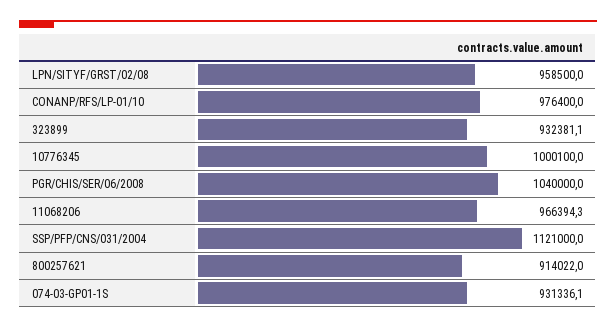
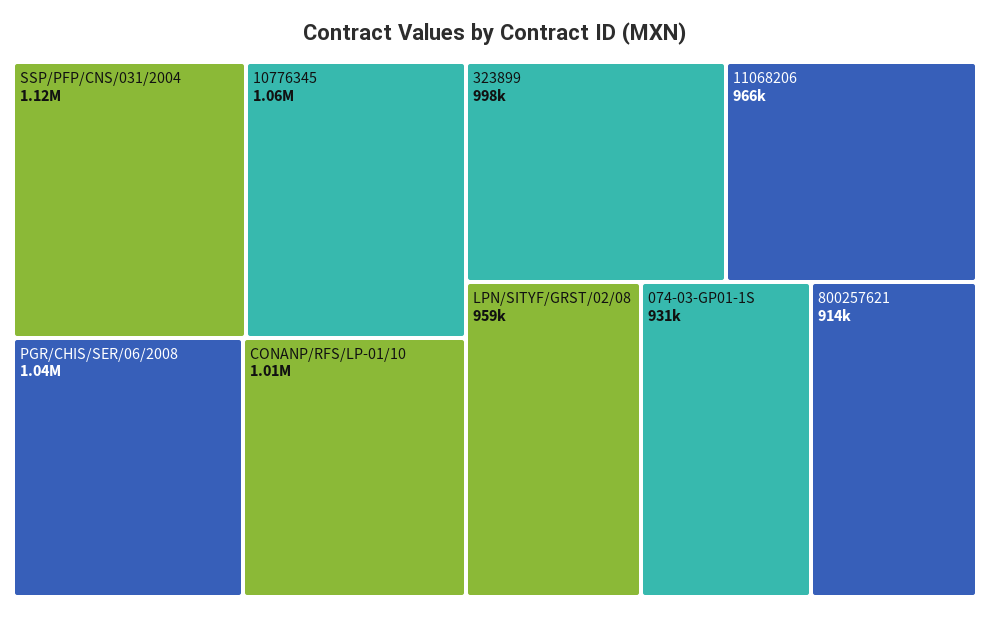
  {
    "LPN/SITYF/GRST/02/08": 958500,
-   "CONANP/RFS/LP-01/10": 976400,
+   "CONANP/RFS/LP-01/10": 1010000,
-   "323899": 932381.1,
+   "323899": 998000,
-   "10776345": 1000100,
+   "10776345": 1060000,
    "PGR/CHIS/SER/06/2008": 1040000,
    "11068206": 966394.3,
    "SSP/PFP/CNS/031/2004": 1121000,
    "800257621": 914022,
    "074-03-GP01-1S": 931336.1
  }

